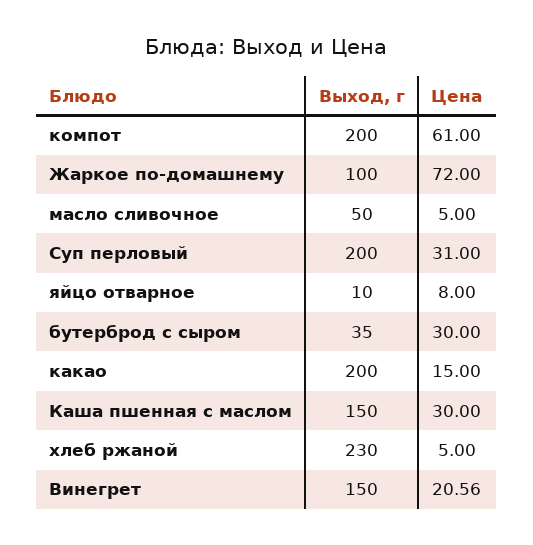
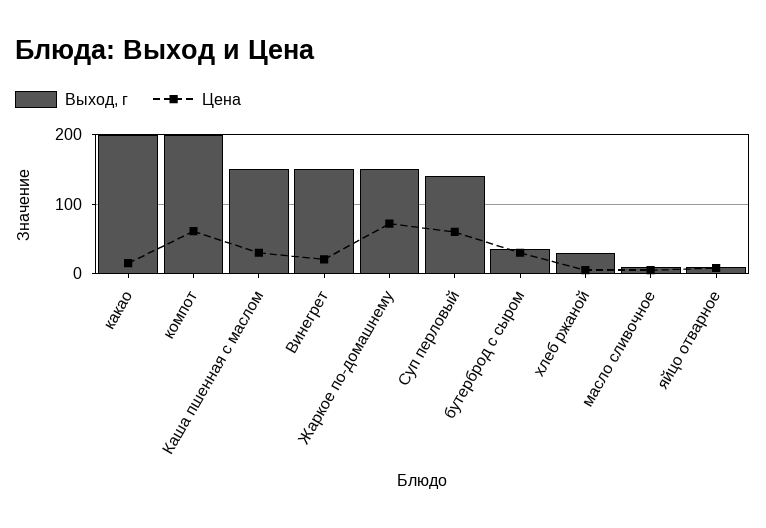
  {
    "Выход, г": {
      "компот": 200,
-     "Жаркое по-домашнему": 100,
+     "Жаркое по-домашнему": 150,
-     "масло сливочное": 50,
+     "масло сливочное": 10,
-     "Суп перловый": 200,
+     "Суп перловый": 140,
      "яйцо отварное": 10,
      "бутерброд с сыром": 35,
      "какао": 200,
      "Каша пшенная с маслом": 150,
-     "хлеб ржаной": 230,
+     "хлеб ржаной": 30,
      "Винегрет": 150
    },
    "Цена": {
      "компот": 61,
      "Жаркое по-домашнему": 72,
      "масло сливочное": 5,
-     "Суп перловый": 31,
+     "Суп перловый": 60,
      "яйцо отварное": 8,
      "бутерброд с сыром": 30,
      "какао": 15,
      "Каша пшенная с маслом": 30,
      "хлеб ржаной": 5,
      "Винегрет": 20.56
    }
  }

